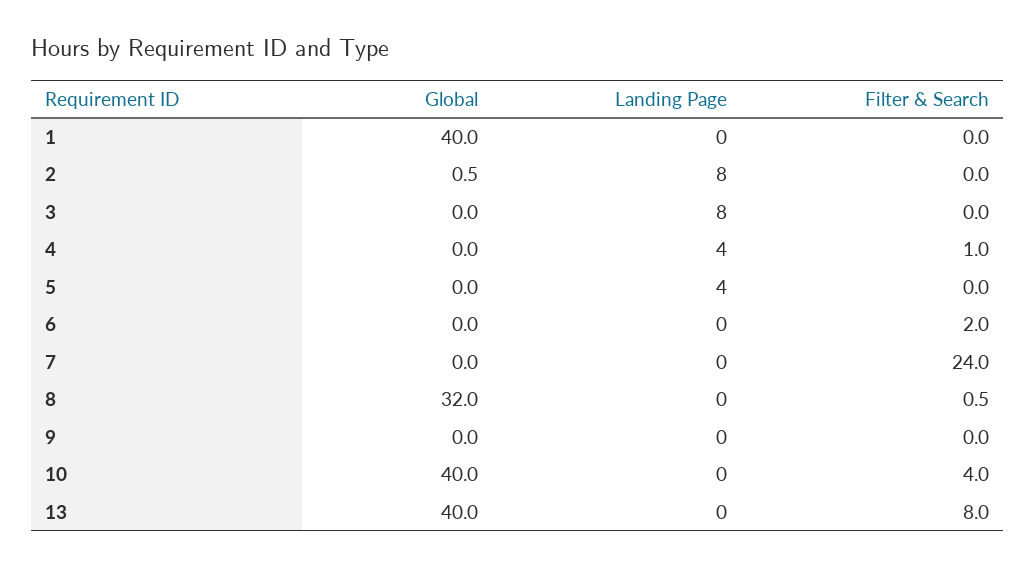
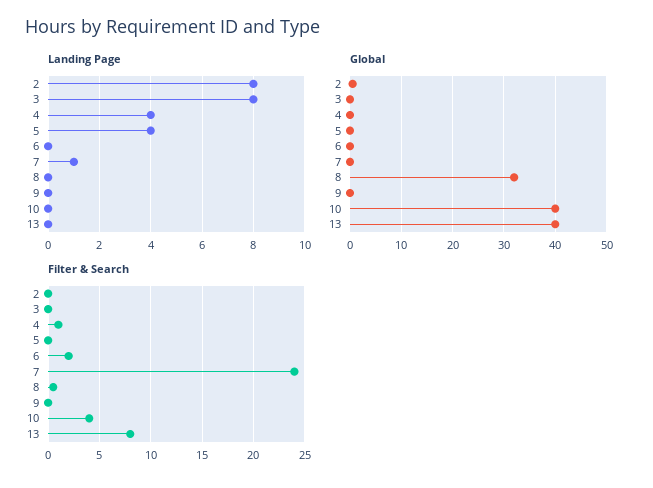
  {
    "Global": {
-     "1": 40,
      "2": 0.5,
      "3": 0,
      "4": 0,
      "5": 0,
      "6": 0,
      "7": 0,
      "8": 32,
      "9": 0,
      "10": 40,
      "13": 40
    },
    "Landing Page": {
-     "1": 0,
      "2": 8,
      "3": 8,
      "4": 4,
      "5": 4,
      "6": 0,
-     "7": 0,
+     "7": 1,
      "8": 0,
      "9": 0,
      "10": 0,
      "13": 0
    },
    "Filter & Search": {
-     "1": 0,
      "2": 0,
      "3": 0,
      "4": 1,
      "5": 0,
      "6": 2,
      "7": 24,
      "8": 0.5,
      "9": 0,
      "10": 4,
      "13": 8
    }
  }

